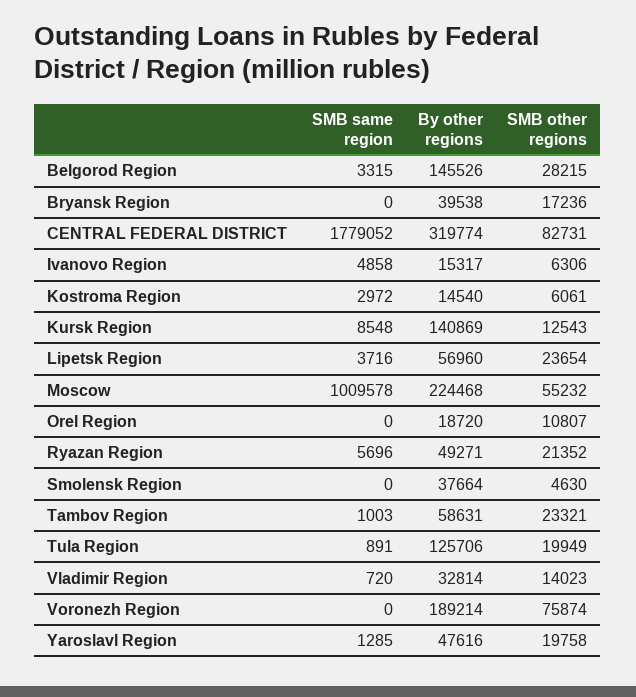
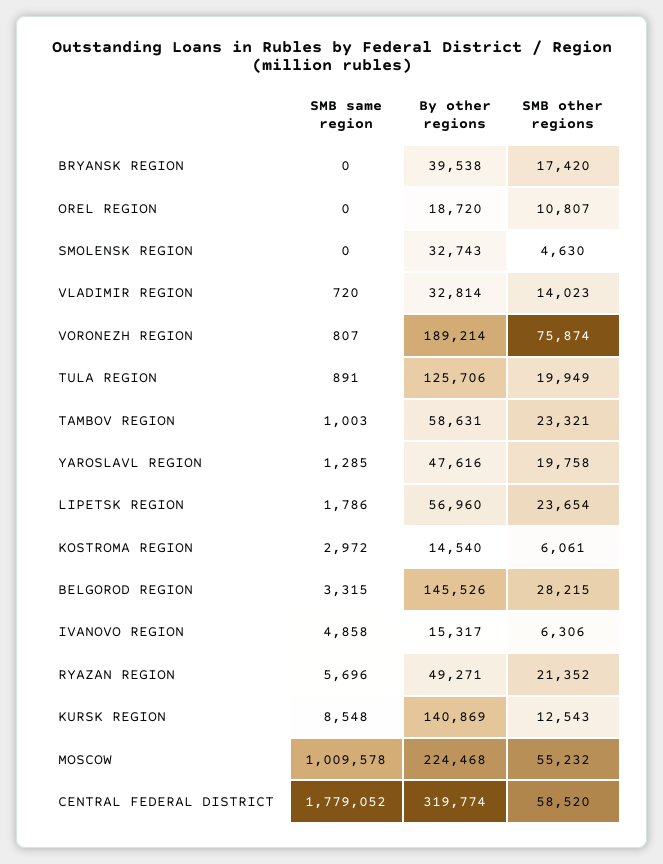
  {
    "SMB same region": {
      "Belgorod Region": 3315,
      "Bryansk Region": 0,
      "CENTRAL FEDERAL DISTRICT": 1779052,
      "Ivanovo Region": 4858,
      "Kostroma Region": 2972,
      "Kursk Region": 8548,
-     "Lipetsk Region": 3716,
+     "Lipetsk Region": 1786,
      "Moscow": 1009578,
      "Orel Region": 0,
      "Ryazan Region": 5696,
      "Smolensk Region": 0,
      "Tambov Region": 1003,
      "Tula Region": 891,
      "Vladimir Region": 720,
-     "Voronezh Region": 0,
+     "Voronezh Region": 807,
      "Yaroslavl Region": 1285
    },
    "By other regions": {
      "Belgorod Region": 145526,
      "Bryansk Region": 39538,
      "CENTRAL FEDERAL DISTRICT": 319774,
      "Ivanovo Region": 15317,
      "Kostroma Region": 14540,
      "Kursk Region": 140869,
      "Lipetsk Region": 56960,
      "Moscow": 224468,
      "Orel Region": 18720,
      "Ryazan Region": 49271,
-     "Smolensk Region": 37664,
+     "Smolensk Region": 32743,
      "Tambov Region": 58631,
      "Tula Region": 125706,
      "Vladimir Region": 32814,
      "Voronezh Region": 189214,
      "Yaroslavl Region": 47616
    },
    "SMB other regions": {
      "Belgorod Region": 28215,
-     "Bryansk Region": 17236,
+     "Bryansk Region": 17420,
-     "CENTRAL FEDERAL DISTRICT": 82731,
+     "CENTRAL FEDERAL DISTRICT": 58520,
      "Ivanovo Region": 6306,
      "Kostroma Region": 6061,
      "Kursk Region": 12543,
      "Lipetsk Region": 23654,
      "Moscow": 55232,
      "Orel Region": 10807,
      "Ryazan Region": 21352,
      "Smolensk Region": 4630,
      "Tambov Region": 23321,
      "Tula Region": 19949,
      "Vladimir Region": 14023,
      "Voronezh Region": 75874,
      "Yaroslavl Region": 19758
    }
  }

